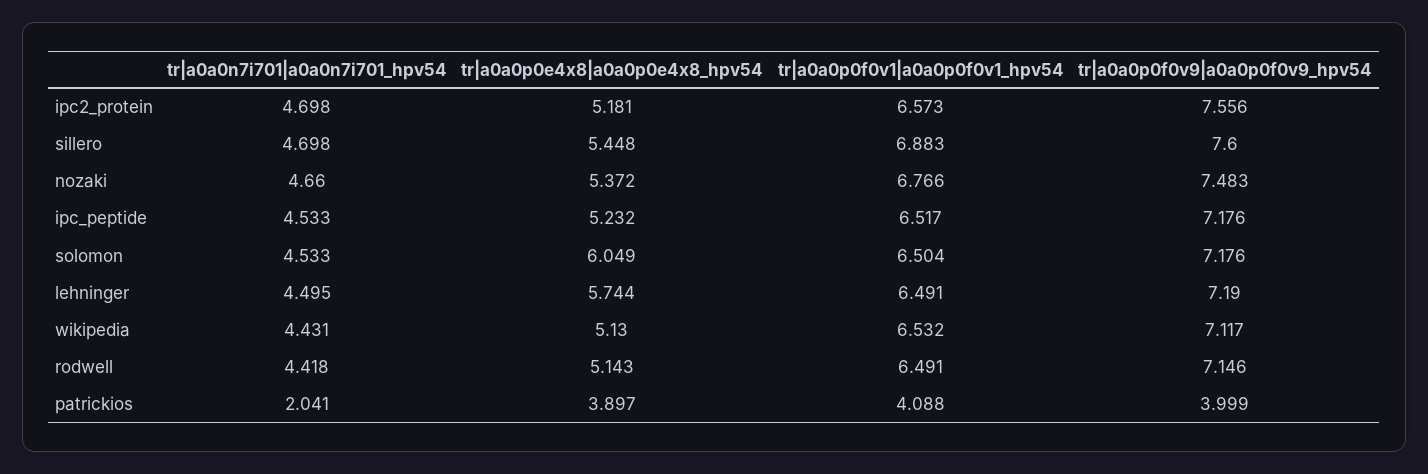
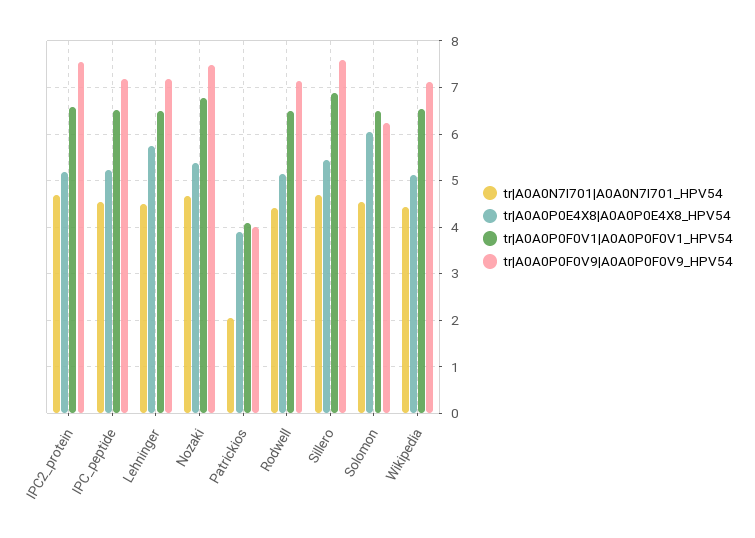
  {
    "tr|a0a0n7i701|a0a0n7i701_hpv54": {
      "ipc2_protein": 4.698,
      "sillero": 4.698,
      "nozaki": 4.66,
      "ipc_peptide": 4.533,
      "solomon": 4.533,
      "lehninger": 4.495,
      "wikipedia": 4.431,
      "rodwell": 4.418,
      "patrickios": 2.041
    },
    "tr|a0a0p0e4x8|a0a0p0e4x8_hpv54": {
      "ipc2_protein": 5.181,
      "sillero": 5.448,
      "nozaki": 5.372,
      "ipc_peptide": 5.232,
      "solomon": 6.049,
      "lehninger": 5.744,
      "wikipedia": 5.13,
      "rodwell": 5.143,
      "patrickios": 3.897
    },
    "tr|a0a0p0f0v1|a0a0p0f0v1_hpv54": {
      "ipc2_protein": 6.573,
      "sillero": 6.883,
      "nozaki": 6.766,
      "ipc_peptide": 6.517,
      "solomon": 6.504,
      "lehninger": 6.491,
      "wikipedia": 6.532,
      "rodwell": 6.491,
      "patrickios": 4.088
    },
    "tr|a0a0p0f0v9|a0a0p0f0v9_hpv54": {
      "ipc2_protein": 7.556,
      "sillero": 7.6,
      "nozaki": 7.483,
      "ipc_peptide": 7.176,
-     "solomon": 7.176,
+     "solomon": 6.2,
      "lehninger": 7.19,
      "wikipedia": 7.117,
      "rodwell": 7.146,
      "patrickios": 3.999
    }
  }

